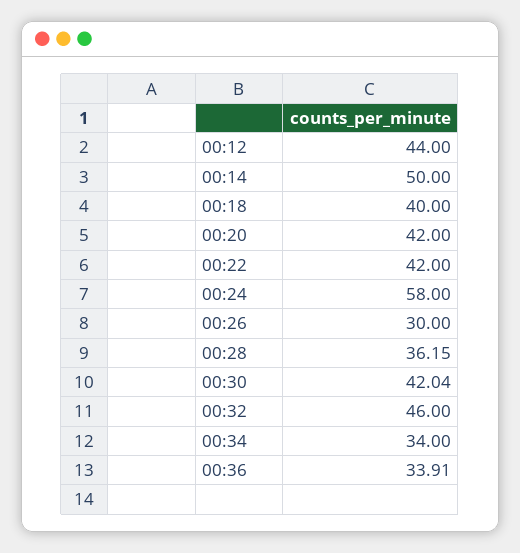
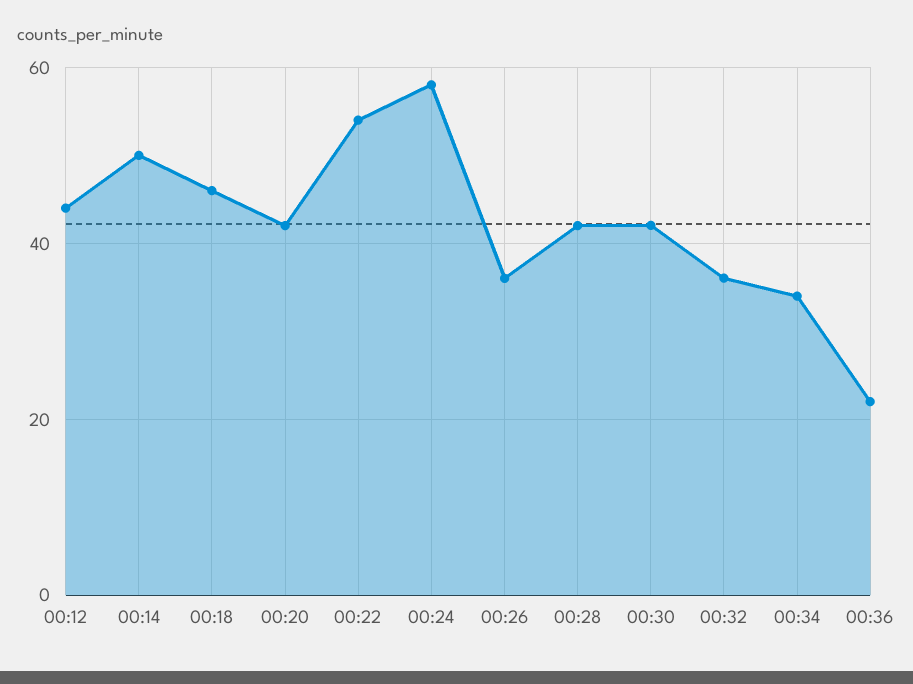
  {
    "00:12": 44,
    "00:14": 50,
-   "00:18": 40,
+   "00:18": 46,
    "00:20": 42,
-   "00:22": 42,
+   "00:22": 54,
    "00:24": 58,
-   "00:26": 30,
+   "00:26": 36,
-   "00:28": 36.15,
+   "00:28": 42,
    "00:30": 42.04,
-   "00:32": 46,
+   "00:32": 36,
    "00:34": 34,
-   "00:36": 33.91
+   "00:36": 22
  }

